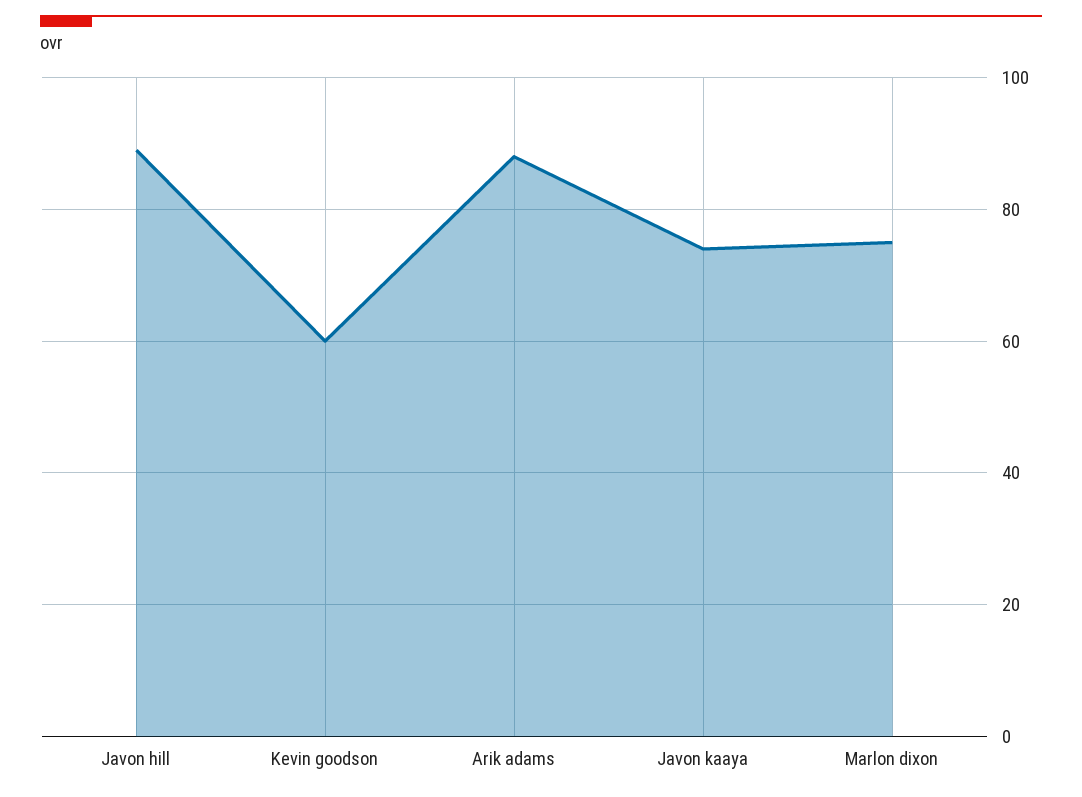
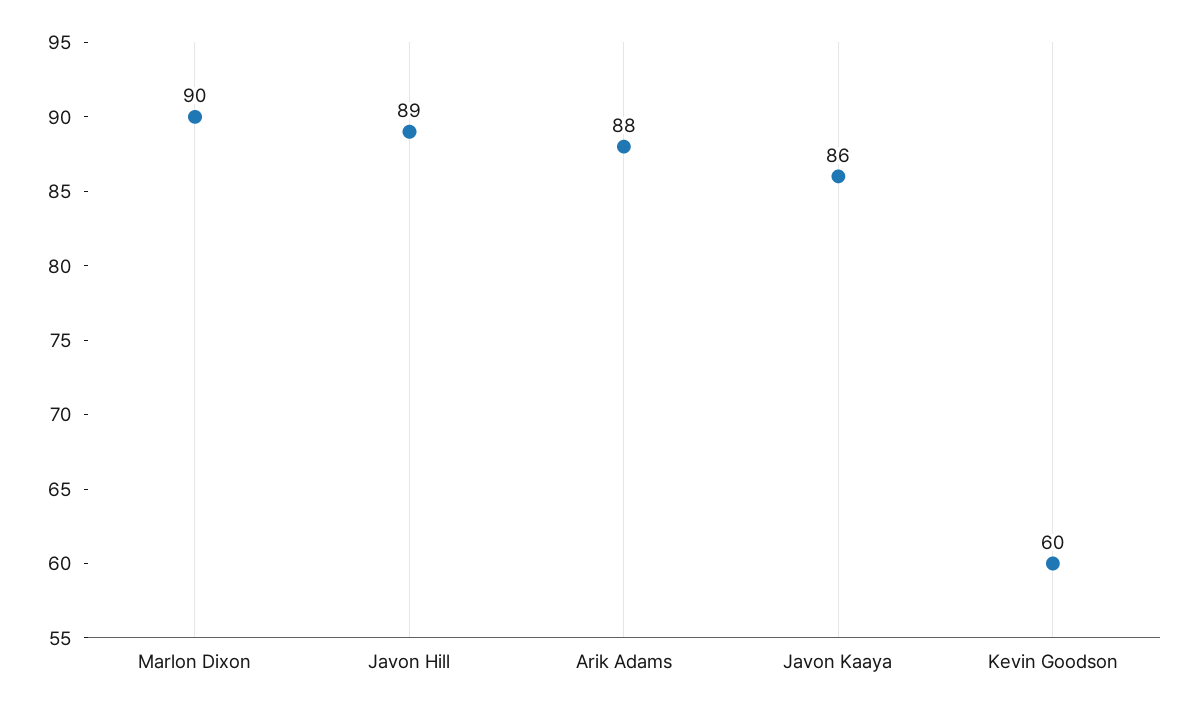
  {
    "Javon hill": 89,
    "Kevin goodson": 60,
    "Arik adams": 88,
-   "Javon kaaya": 75,
+   "Javon kaaya": 86,
-   "Marlon dixon": 75
+   "Marlon dixon": 90
  }

